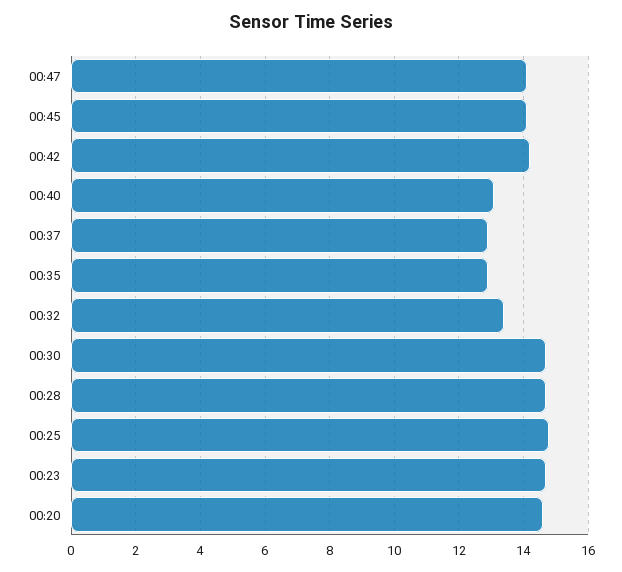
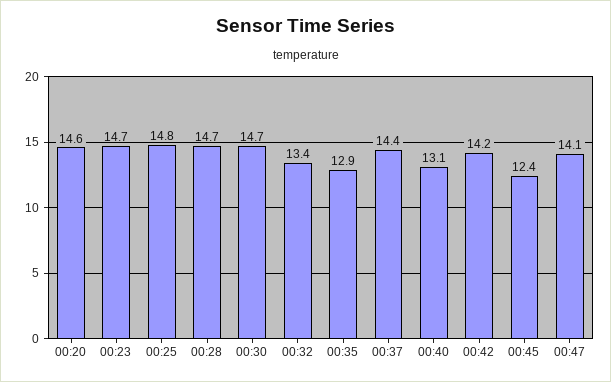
  {
    "00:47": 14.1,
-   "00:45": 14,
+   "00:45": 12.4,
    "00:42": 14.2,
    "00:40": 13.1,
-   "00:37": 13,
+   "00:37": 14.4,
    "00:35": 12.9,
    "00:32": 13.4,
    "00:30": 14.7,
    "00:28": 14.7,
    "00:25": 14.8,
    "00:23": 14.7,
    "00:20": 14.6
  }

